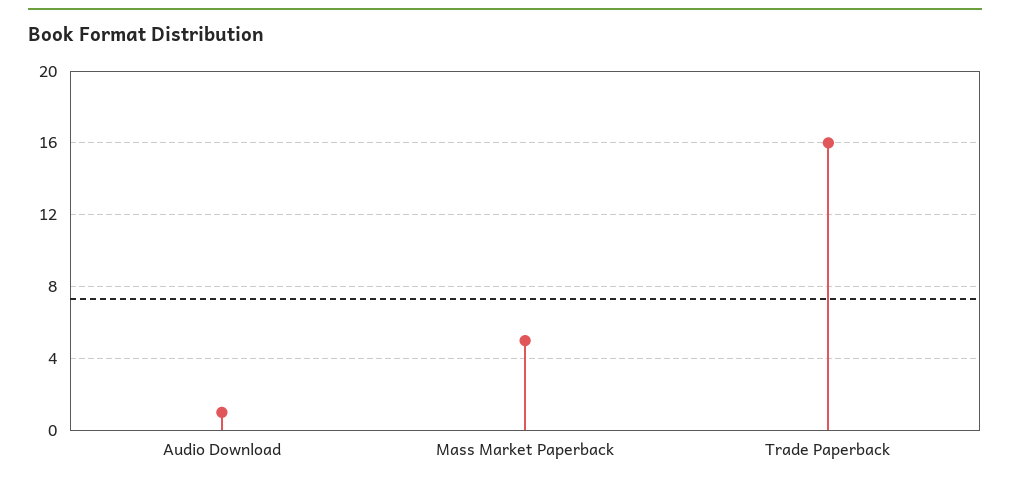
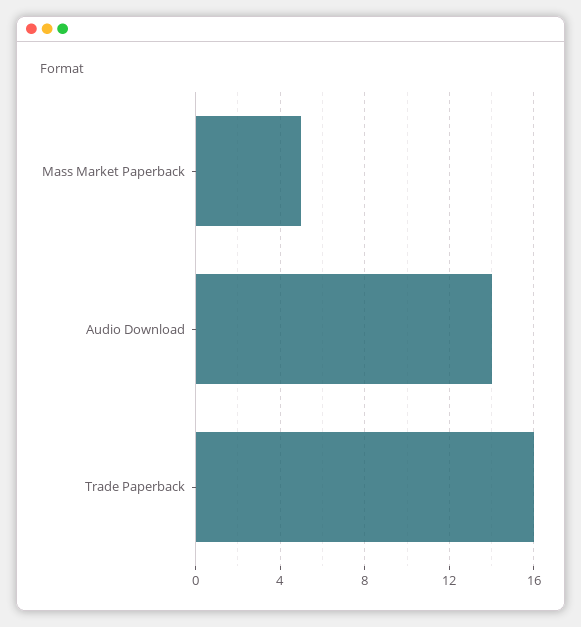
  {
-   "Audio Download": 1,
+   "Audio Download": 14,
    "Mass Market Paperback": 5,
    "Trade Paperback": 16
  }

